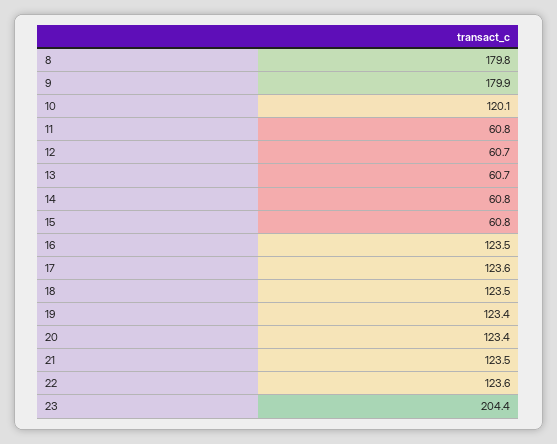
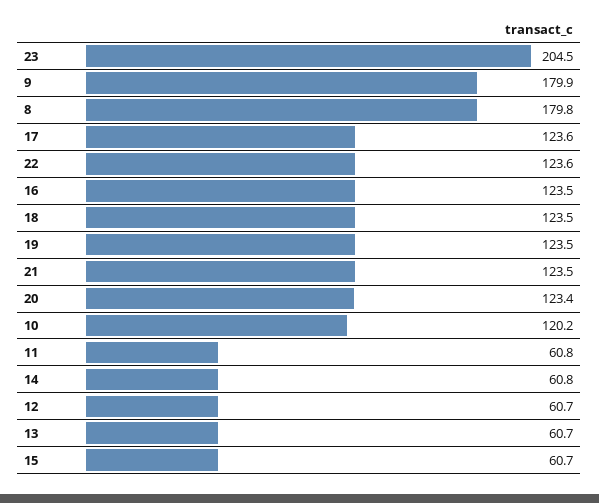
  {
    "8": 179.8,
    "9": 179.9,
-   "10": 120.1,
+   "10": 120.2,
    "11": 60.8,
    "12": 60.7,
    "13": 60.7,
    "14": 60.8,
-   "15": 60.8,
+   "15": 60.7,
    "16": 123.5,
    "17": 123.6,
    "18": 123.5,
-   "19": 123.4,
+   "19": 123.5,
    "20": 123.4,
    "21": 123.5,
    "22": 123.6,
-   "23": 204.4
+   "23": 204.5
  }

